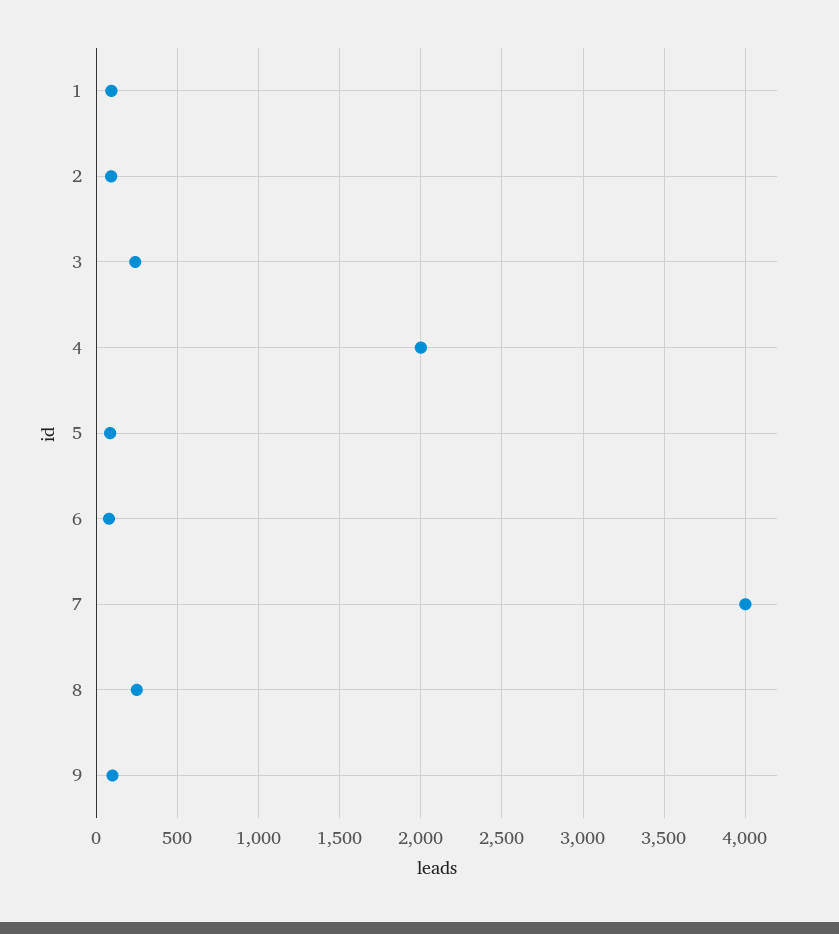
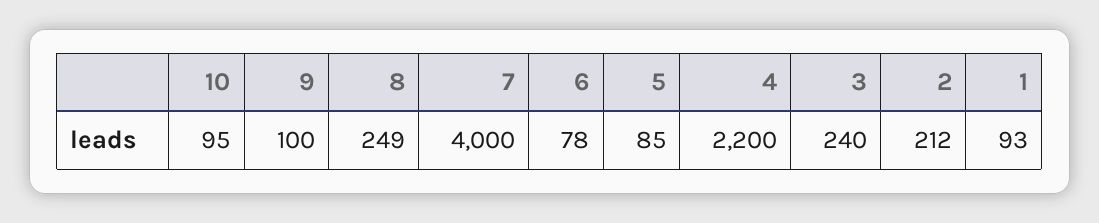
  {
    "1": 93,
-   "2": 100,
+   "2": 212,
    "3": 240,
-   "4": 2000,
+   "4": 2200,
    "5": 85,
    "6": 78,
    "7": 4000,
    "8": 249,
-   "9": 100
+   "9": 100,
+   "10": 95
  }

